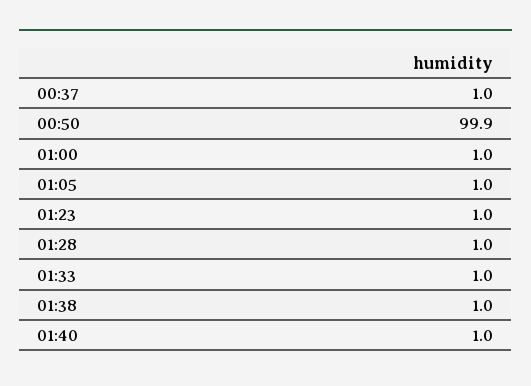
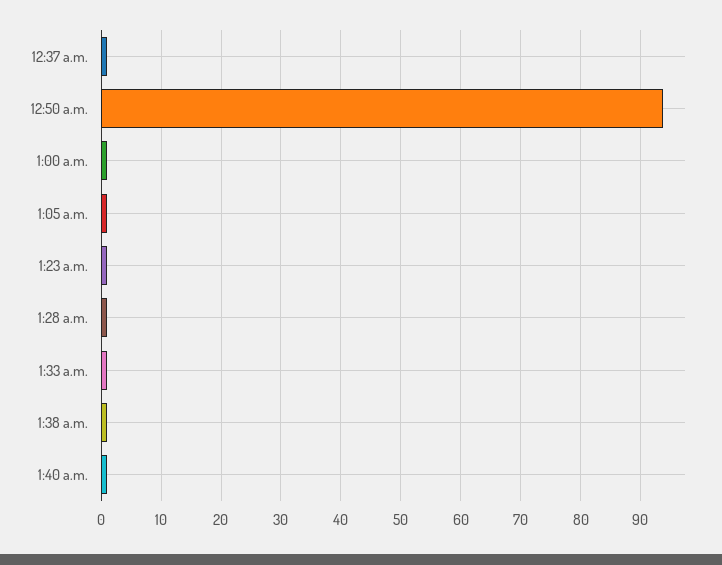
  {
    "00:37": 1,
-   "00:50": 99.9,
+   "00:50": 94,
    "01:00": 1,
    "01:05": 1,
    "01:23": 1,
    "01:28": 1,
    "01:33": 1,
    "01:38": 1,
    "01:40": 1
  }

